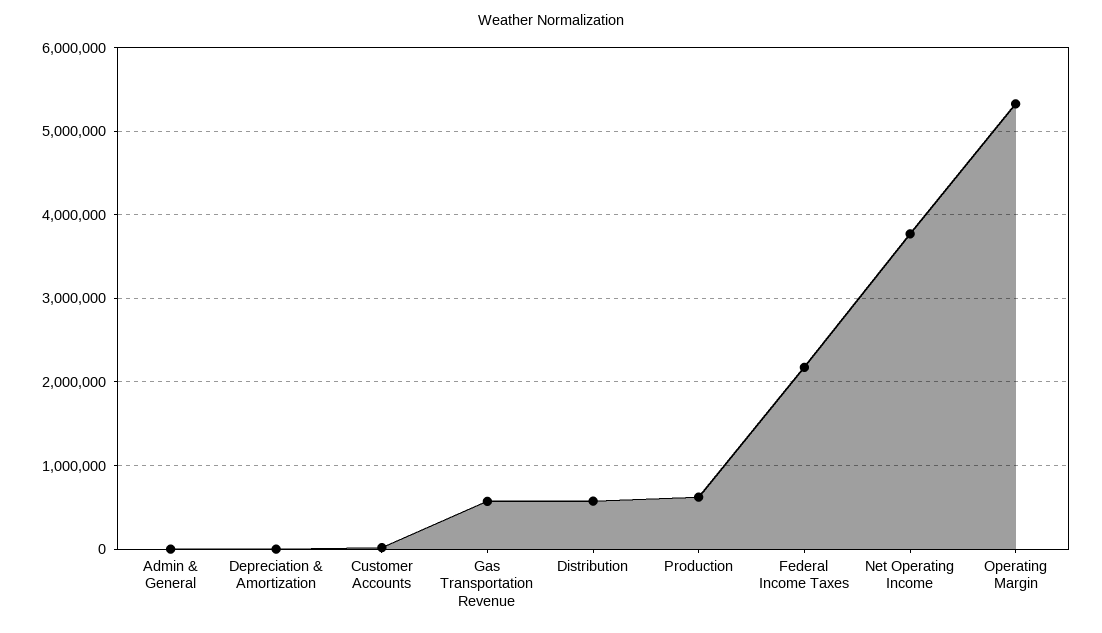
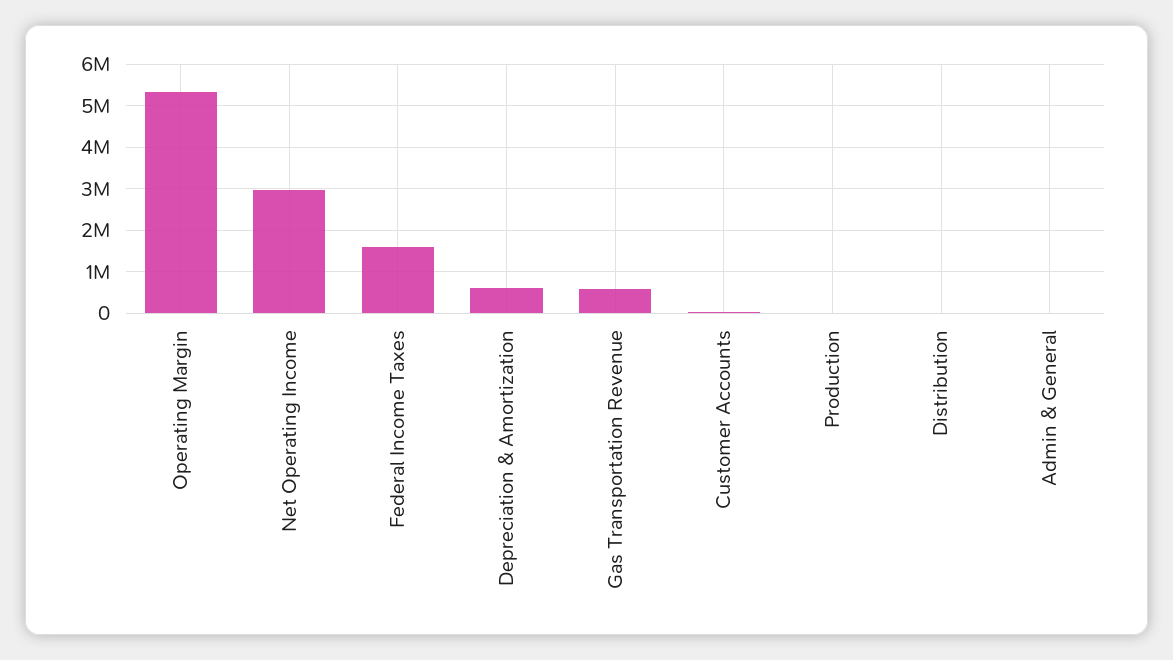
  {
    "Admin & General": 0,
-   "Depreciation & Amortization": 0,
+   "Depreciation & Amortization": 600000,
    "Customer Accounts": 0,
    "Gas Transportation Revenue": 600000,
-   "Distribution": 600000,
+   "Distribution": 0,
-   "Production": 600000,
+   "Production": 0,
-   "Federal Income Taxes": 2200000,
+   "Federal Income Taxes": 1600000,
-   "Net Operating Income": 3800000,
+   "Net Operating Income": 3000000,
    "Operating Margin": 5300000
  }

